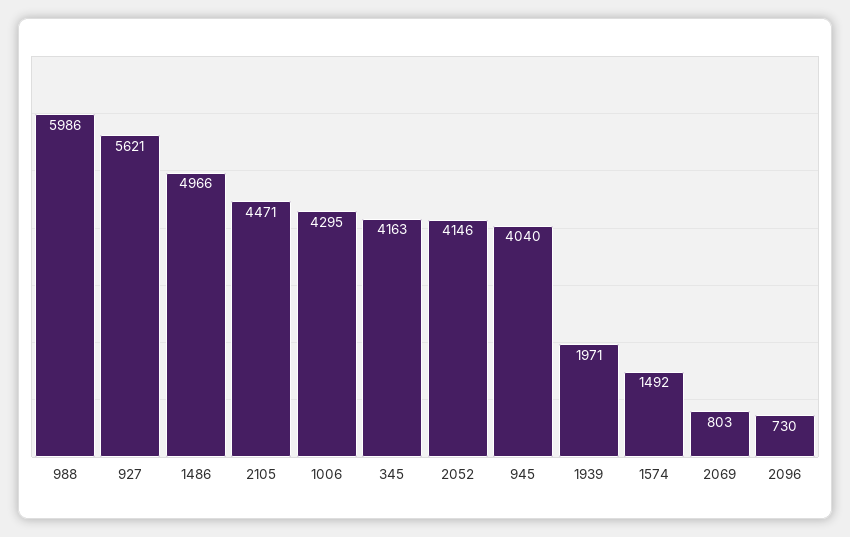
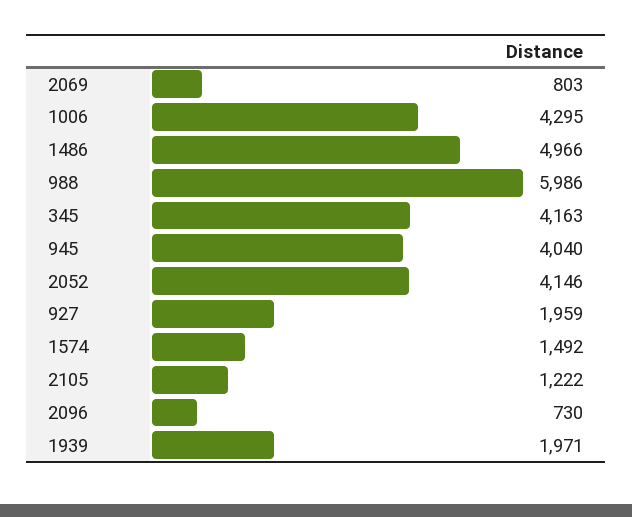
  {
    "988": 5986,
-   "927": 5621,
+   "927": 1959,
    "1486": 4966,
-   "2105": 4471,
+   "2105": 1222,
    "1006": 4295,
    "345": 4163,
    "2052": 4146,
    "945": 4040,
    "1939": 1971,
    "1574": 1492,
    "2069": 803,
    "2096": 730
  }

